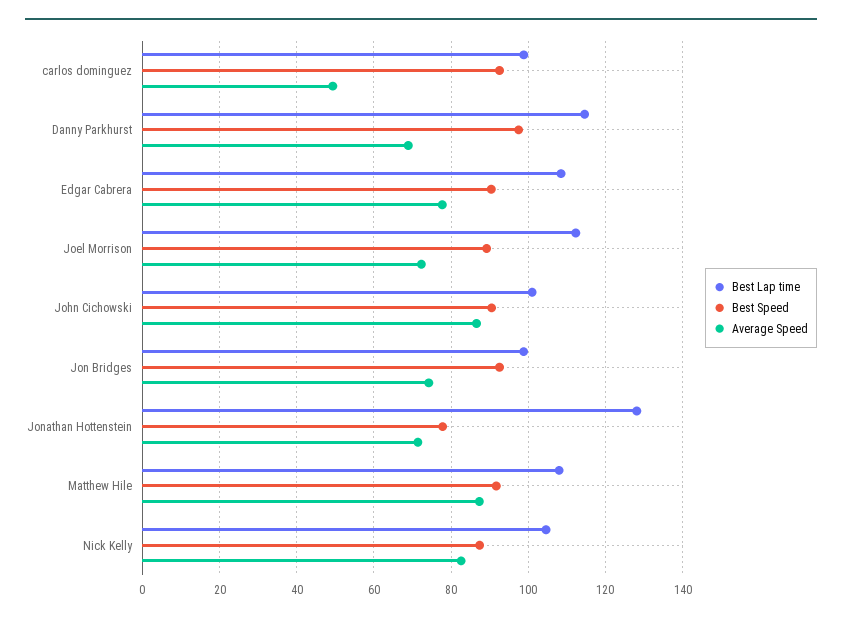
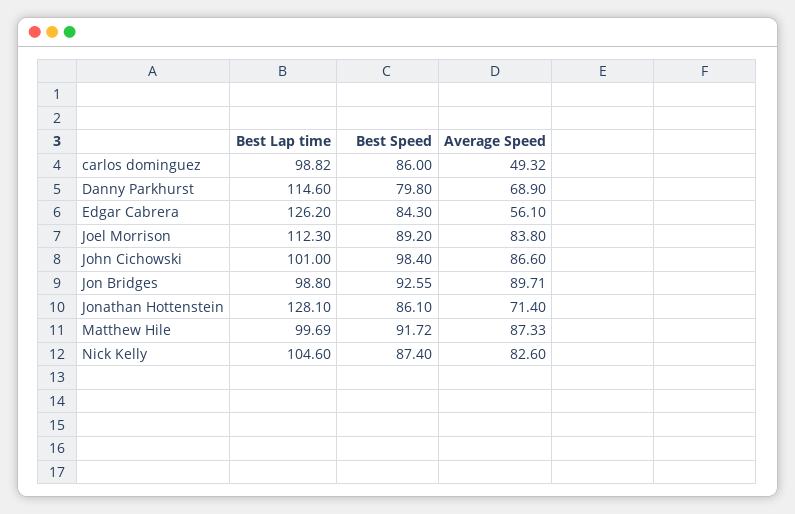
  {
    "Best Lap time": {
      "carlos dominguez": 98.82,
      "Danny Parkhurst": 114.6,
-     "Edgar Cabrera": 108,
+     "Edgar Cabrera": 126.2,
      "Joel Morrison": 112.3,
      "John Cichowski": 101,
      "Jon Bridges": 98.8,
      "Jonathan Hottenstein": 128.1,
-     "Matthew Hile": 108,
+     "Matthew Hile": 99.69,
      "Nick Kelly": 104.6
    },
    "Best Speed": {
-     "carlos dominguez": 92,
+     "carlos dominguez": 86,
-     "Danny Parkhurst": 98,
+     "Danny Parkhurst": 79.8,
-     "Edgar Cabrera": 90,
+     "Edgar Cabrera": 84.3,
      "Joel Morrison": 89.2,
-     "John Cichowski": 90,
+     "John Cichowski": 98.4,
      "Jon Bridges": 92.55,
-     "Jonathan Hottenstein": 78,
+     "Jonathan Hottenstein": 86.1,
      "Matthew Hile": 91.72,
      "Nick Kelly": 87.4
    },
    "Average Speed": {
      "carlos dominguez": 49.32,
      "Danny Parkhurst": 68.9,
-     "Edgar Cabrera": 78,
+     "Edgar Cabrera": 56.1,
-     "Joel Morrison": 72,
+     "Joel Morrison": 83.8,
      "John Cichowski": 86.6,
-     "Jon Bridges": 74,
+     "Jon Bridges": 89.71,
      "Jonathan Hottenstein": 71.4,
      "Matthew Hile": 87.33,
      "Nick Kelly": 82.6
    }
  }

